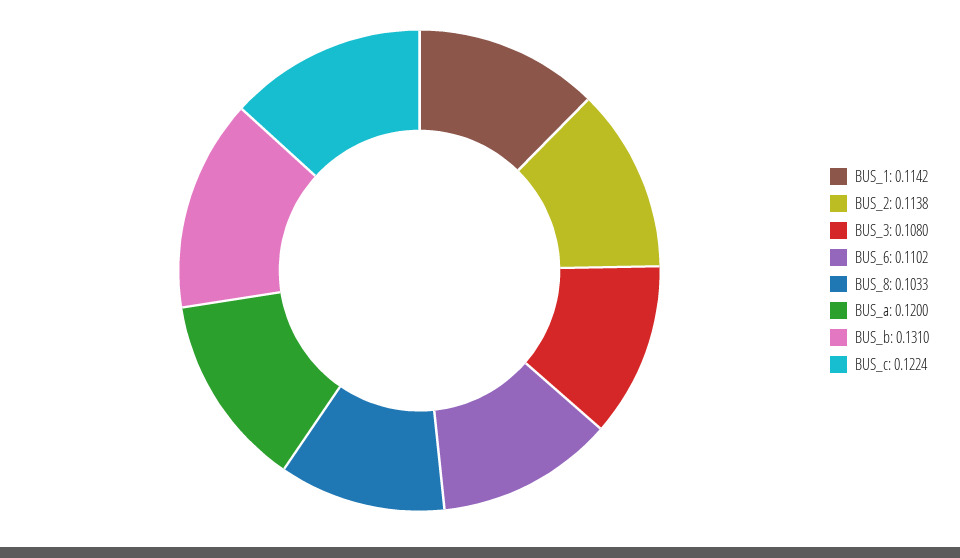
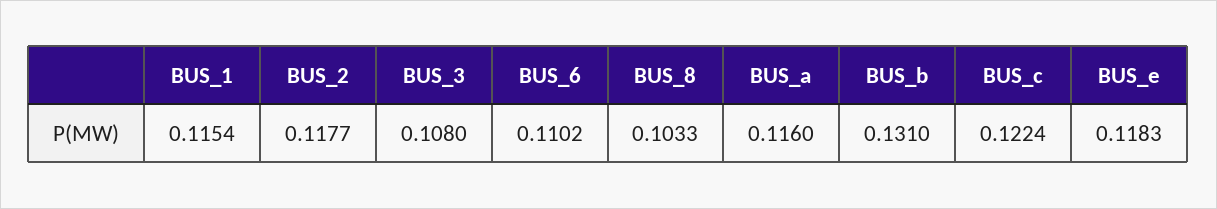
  {
-   "BUS_1": 0.1142,
+   "BUS_1": 0.1154,
-   "BUS_2": 0.1138,
+   "BUS_2": 0.1177,
    "BUS_3": 0.108,
    "BUS_6": 0.1102,
    "BUS_8": 0.1033,
-   "BUS_a": 0.12,
+   "BUS_a": 0.116,
    "BUS_b": 0.131,
-   "BUS_c": 0.1224
+   "BUS_c": 0.1224,
+   "BUS_e": 0.1183
  }

